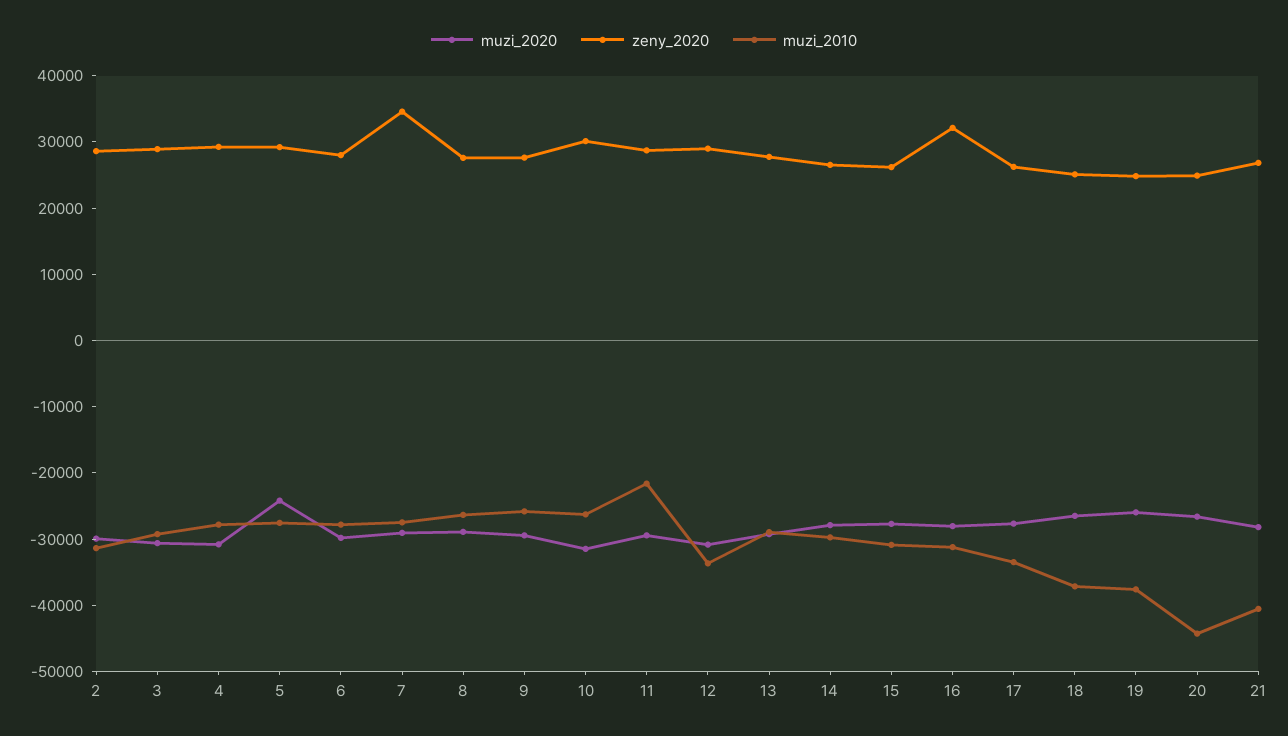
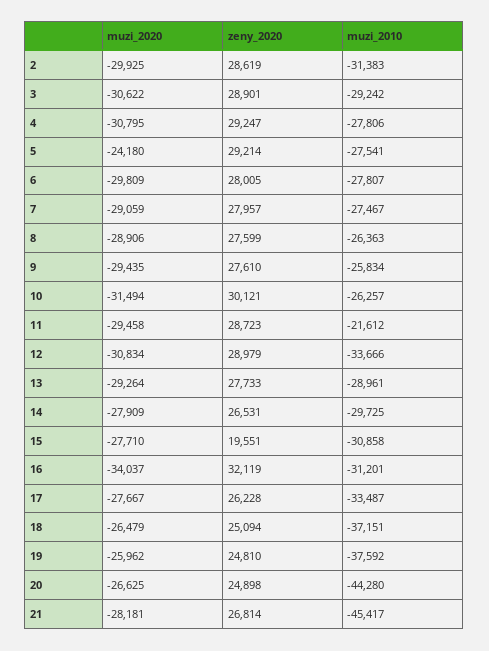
  {
    "muzi_2020": {
      "2": -29925,
      "3": -30622,
      "4": -30795,
      "5": -24180,
      "6": -29809,
      "7": -29059,
      "8": -28906,
      "9": -29435,
      "10": -31494,
      "11": -29458,
      "12": -30834,
      "13": -29264,
      "14": -27909,
      "15": -27710,
-     "16": -28000,
+     "16": -34037,
      "17": -27667,
      "18": -26479,
      "19": -25962,
      "20": -26625,
      "21": -28181
    },
    "zeny_2020": {
      "2": 28619,
      "3": 28901,
      "4": 29247,
      "5": 29214,
      "6": 28005,
-     "7": 34000,
+     "7": 27957,
      "8": 27599,
      "9": 27610,
      "10": 30121,
      "11": 28723,
      "12": 28979,
      "13": 27733,
      "14": 26531,
-     "15": 26000,
+     "15": 19551,
      "16": 32119,
      "17": 26228,
      "18": 25094,
      "19": 24810,
      "20": 24898,
      "21": 26814
    },
    "muzi_2010": {
      "2": -31383,
      "3": -29242,
      "4": -27806,
      "5": -27541,
      "6": -27807,
      "7": -27467,
      "8": -26363,
      "9": -25834,
      "10": -26257,
      "11": -21612,
      "12": -33666,
      "13": -28961,
      "14": -29725,
      "15": -30858,
      "16": -31201,
      "17": -33487,
      "18": -37151,
      "19": -37592,
      "20": -44280,
-     "21": -40000
+     "21": -45417
    }
  }

